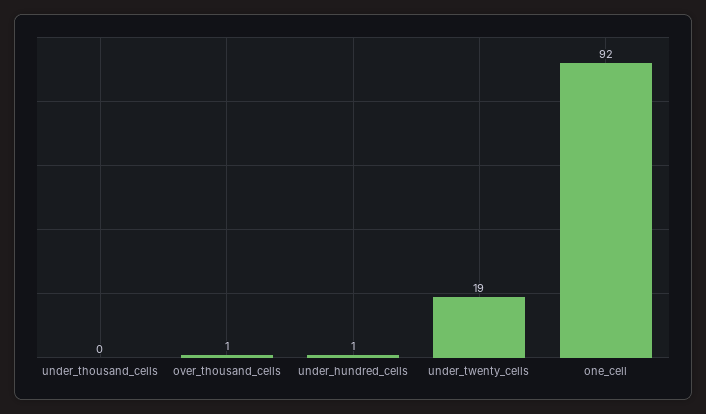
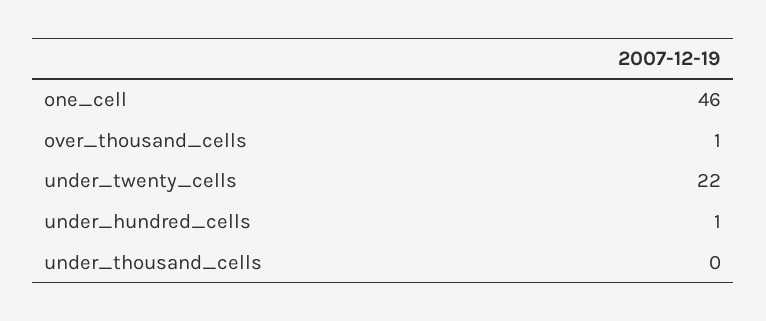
  {
    "under_thousand_cells": 0,
    "over_thousand_cells": 1,
    "under_hundred_cells": 1,
-   "under_twenty_cells": 19,
+   "under_twenty_cells": 22,
-   "one_cell": 92
+   "one_cell": 46
  }

